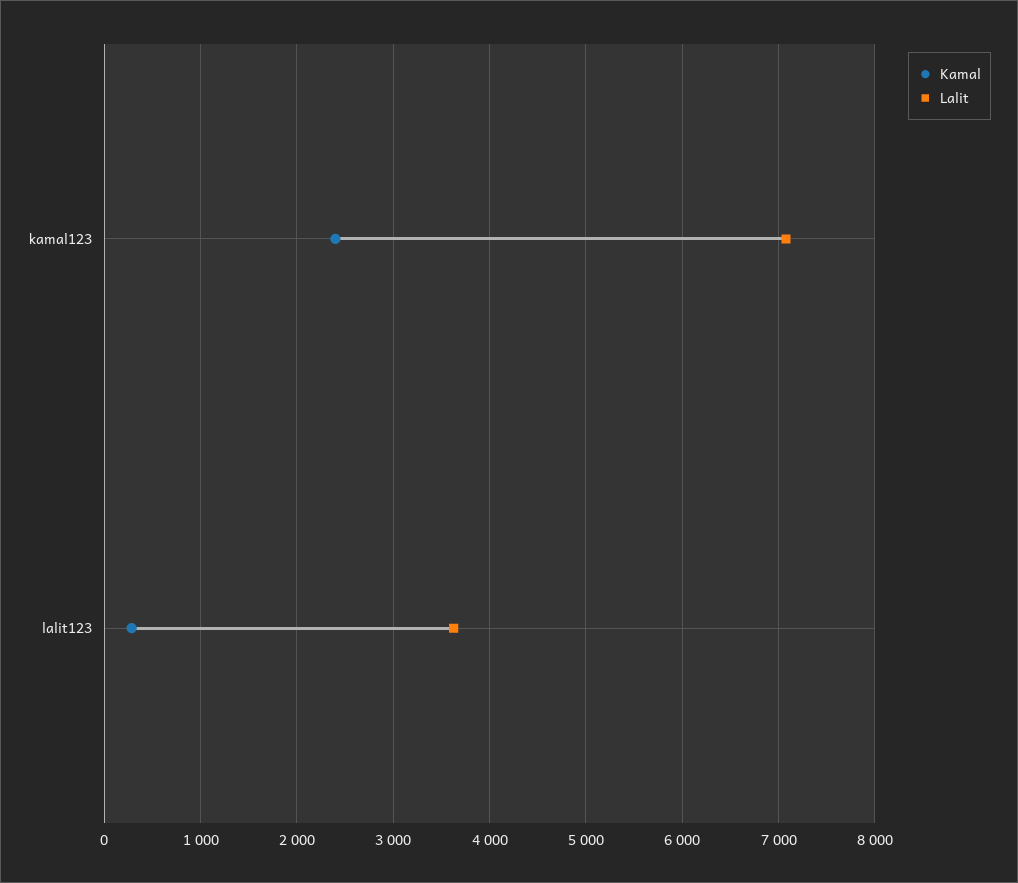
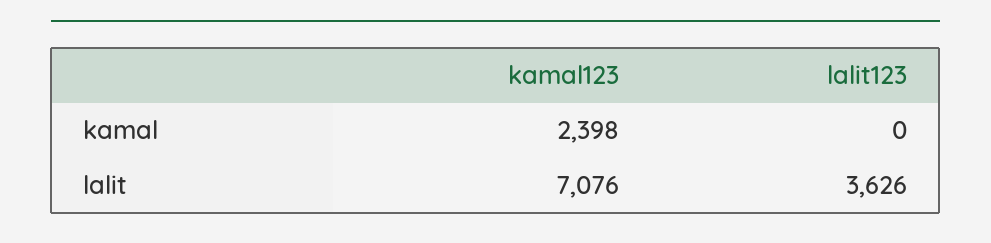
  {
    "Kamal": {
      "kamal123": 2398,
-     "lalit123": 300
+     "lalit123": 0
    },
    "Lalit": {
      "kamal123": 7076,
      "lalit123": 3626
    }
  }

